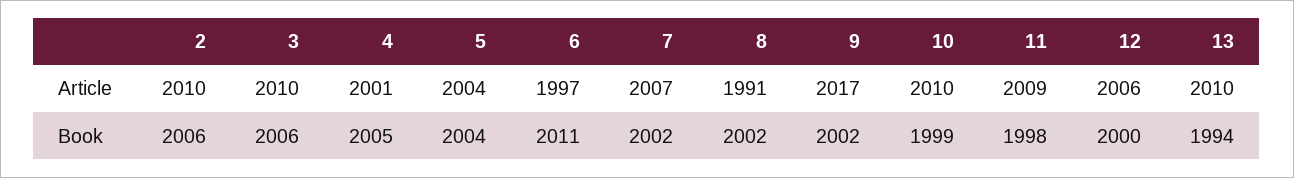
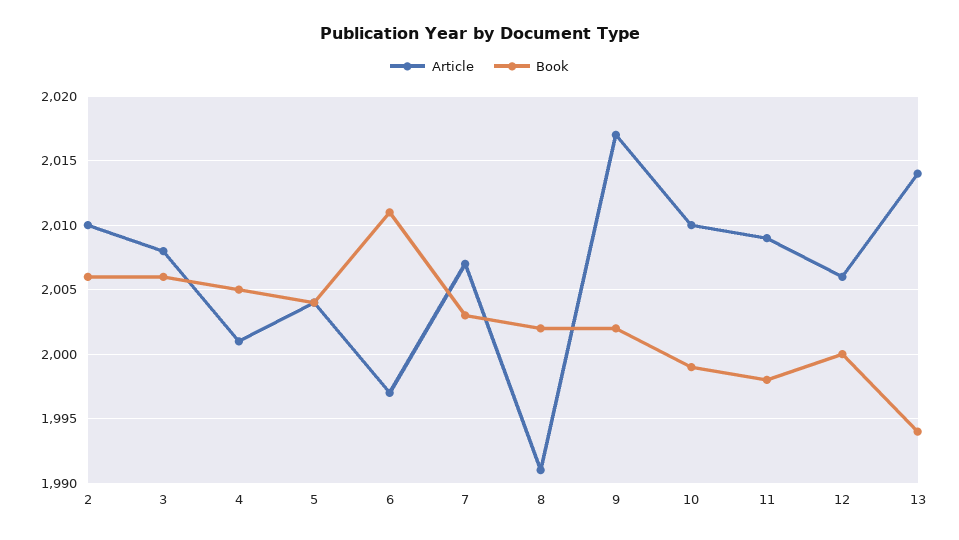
  {
    "Article": {
      "2": 2010,
-     "3": 2010,
+     "3": 2008,
      "4": 2001,
      "5": 2004,
      "6": 1997,
      "7": 2007,
      "8": 1991,
      "9": 2017,
      "10": 2010,
      "11": 2009,
      "12": 2006,
-     "13": 2010
+     "13": 2014
    },
    "Book": {
      "2": 2006,
      "3": 2006,
      "4": 2005,
      "5": 2004,
      "6": 2011,
-     "7": 2002,
+     "7": 2003,
      "8": 2002,
      "9": 2002,
      "10": 1999,
      "11": 1998,
      "12": 2000,
      "13": 1994
    }
  }

